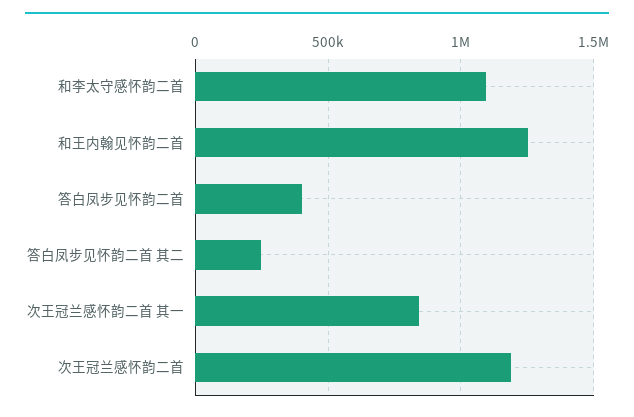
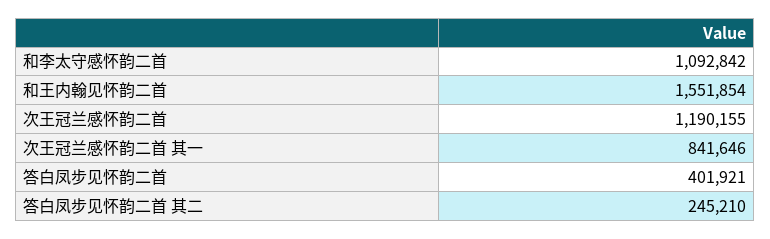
  {
    "和李太守感怀韵二首": 1092842,
-   "和王内翰见怀韵二首": 1250000,
+   "和王内翰见怀韵二首": 1551854,
    "答白凤步见怀韵二首": 401921,
    "答白凤步见怀韵二首 其二": 245210,
    "次王冠兰感怀韵二首 其一": 841646,
    "次王冠兰感怀韵二首": 1190155
  }

